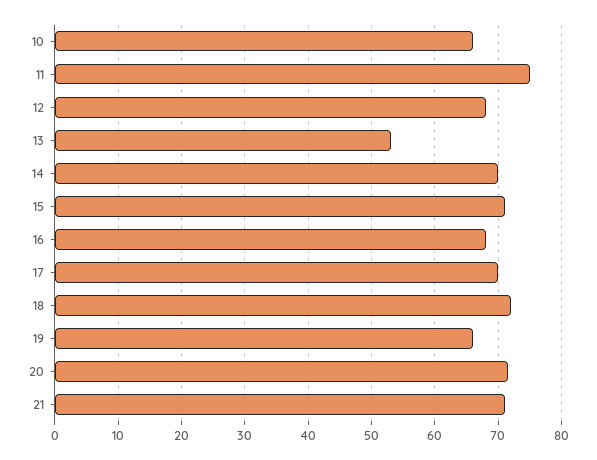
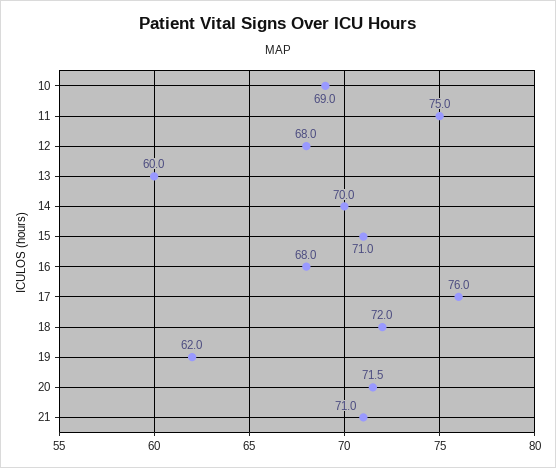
  {
-   "10": 66,
+   "10": 69,
    "11": 75,
    "12": 68,
-   "13": 53,
+   "13": 60,
    "14": 70,
    "15": 71,
    "16": 68,
-   "17": 70,
+   "17": 76,
    "18": 72,
-   "19": 66,
+   "19": 62,
    "20": 71.5,
    "21": 71
  }

